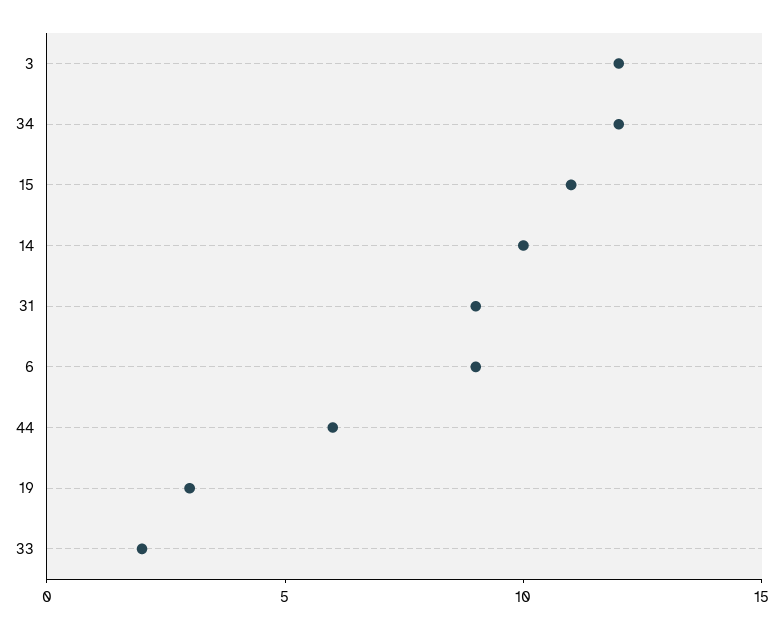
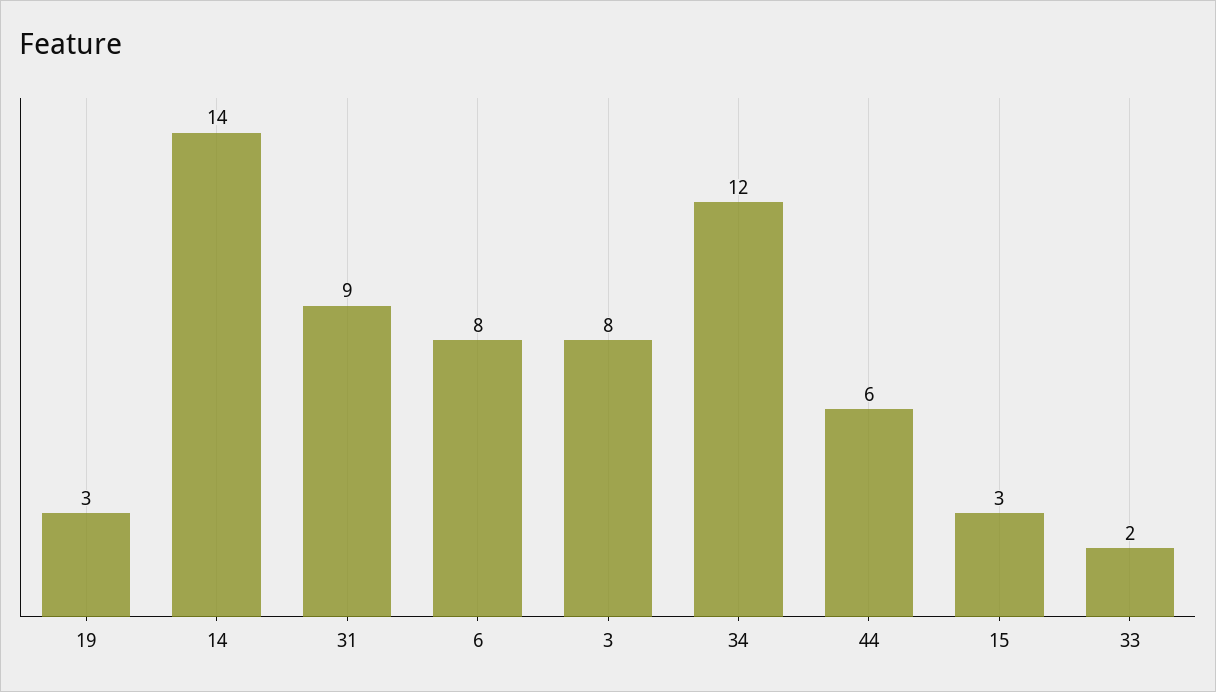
  {
-   "3": 12,
+   "3": 8,
    "34": 12,
-   "15": 11,
+   "15": 3,
-   "14": 10,
+   "14": 14,
    "31": 9,
-   "6": 9,
+   "6": 8,
    "44": 6,
    "19": 3,
    "33": 2
  }

